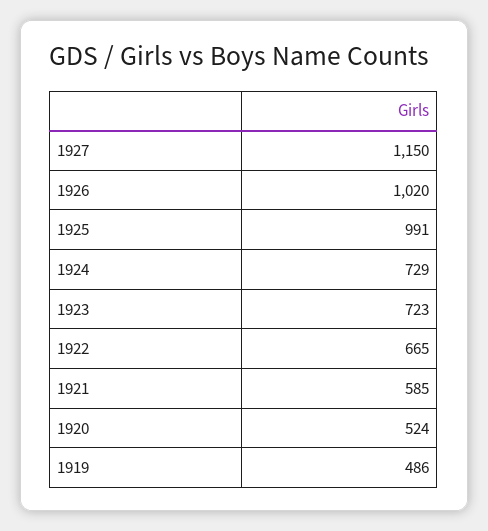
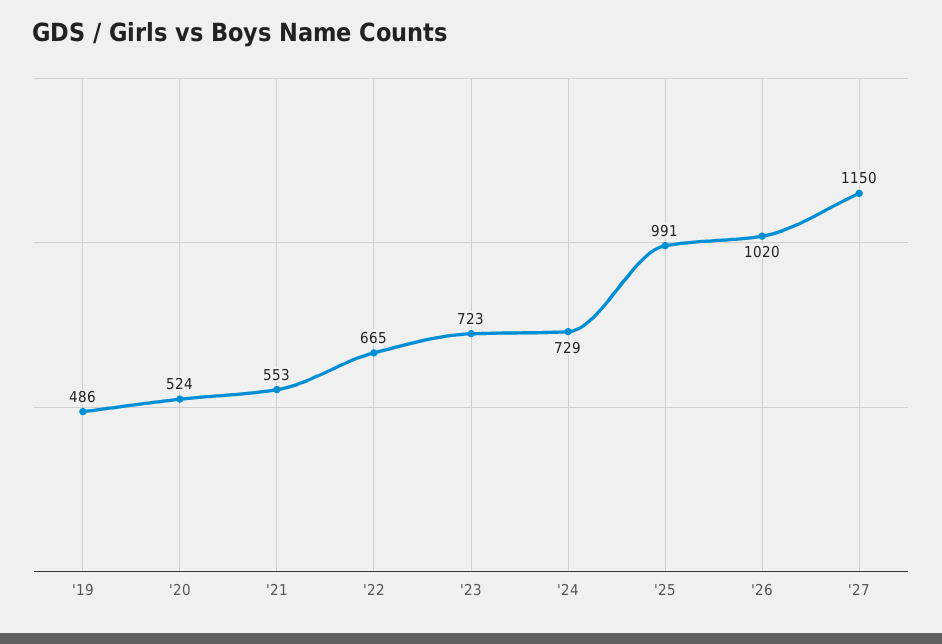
  {
    "1927": 1150,
    "1926": 1020,
    "1925": 991,
    "1924": 729,
    "1923": 723,
    "1922": 665,
-   "1921": 585,
+   "1921": 553,
    "1920": 524,
    "1919": 486
  }

